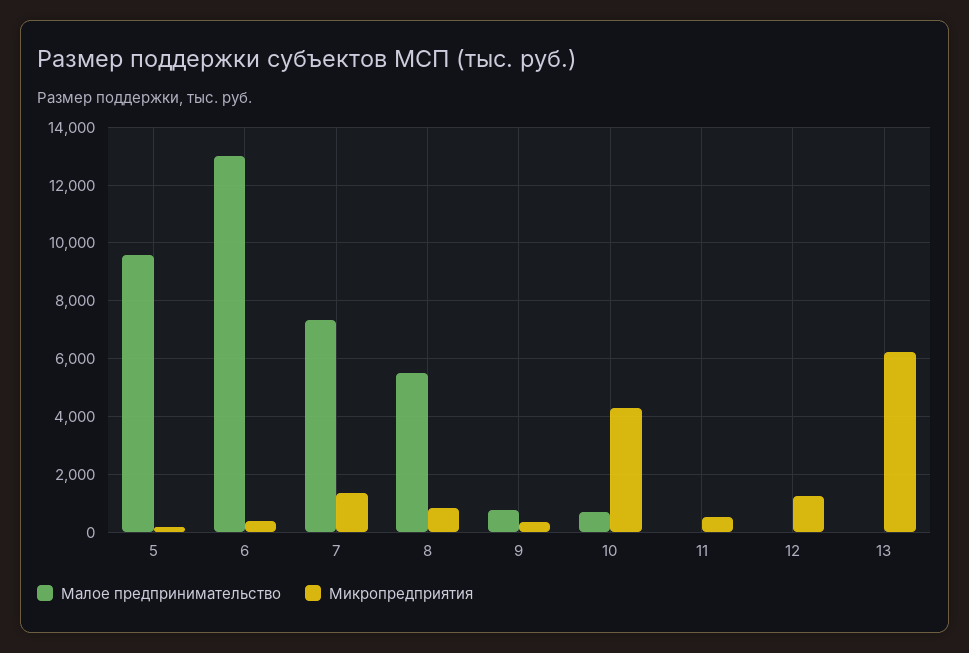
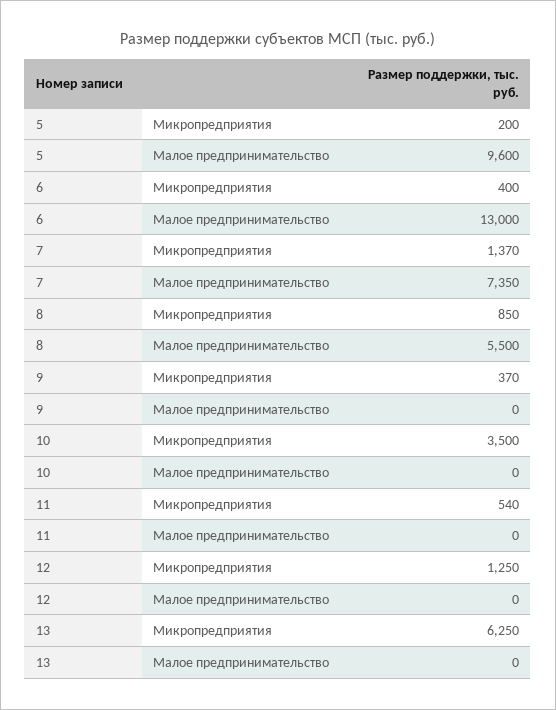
  {
    "Малое предпринимательство": {
      "5": 9600,
      "6": 13000,
      "7": 7350,
      "8": 5500,
-     "9": 750,
+     "9": 0,
-     "10": 750,
+     "10": 0,
      "11": 0,
      "12": 0,
      "13": 0
    },
    "Микропредприятия": {
      "5": 200,
      "6": 400,
      "7": 1370,
      "8": 850,
      "9": 370,
-     "10": 4250,
+     "10": 3500,
      "11": 540,
      "12": 1250,
      "13": 6250
    }
  }

